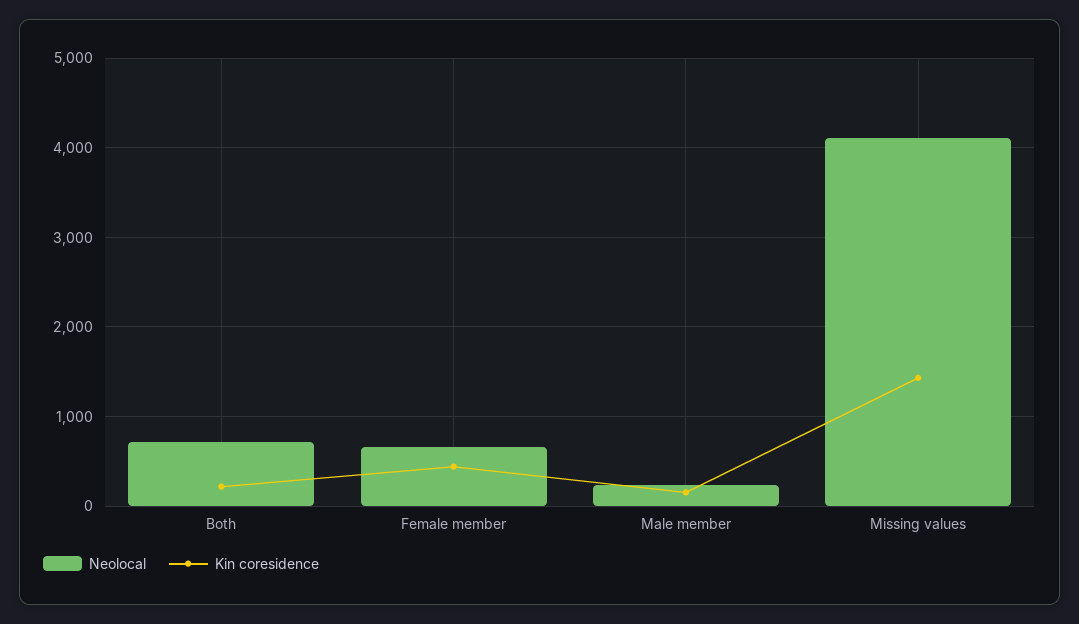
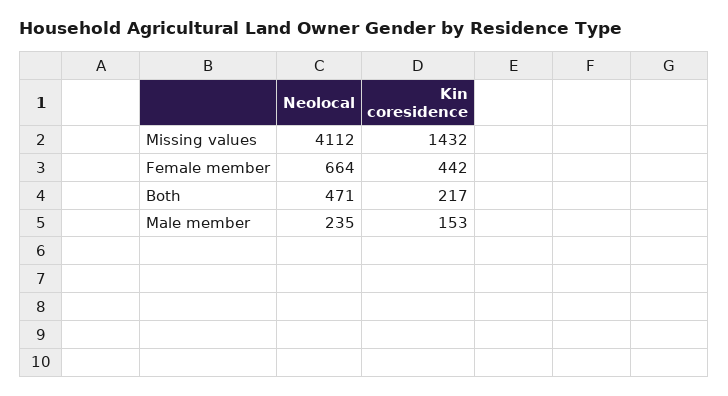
  {
    "Neolocal": {
-     "Both": 700,
+     "Both": 471,
      "Female member": 664,
      "Male member": 235,
      "Missing values": 4112
    },
    "Kin coresidence": {
      "Both": 217,
      "Female member": 442,
      "Male member": 153,
      "Missing values": 1432
    }
  }

